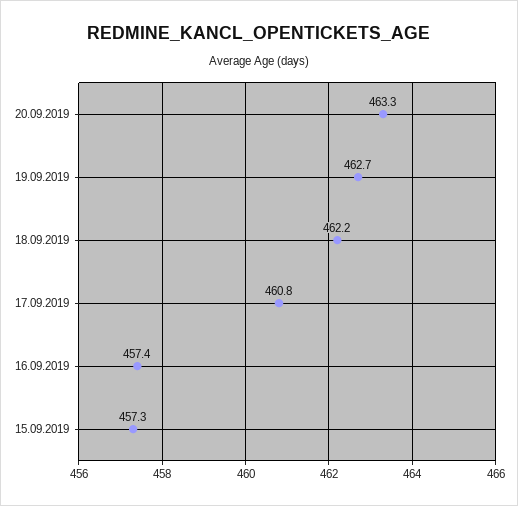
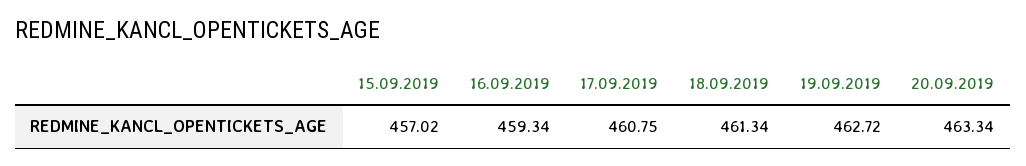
  {
    "20.09.2019": 463.34,
    "19.09.2019": 462.72,
-   "18.09.2019": 462.2,
+   "18.09.2019": 461.34,
    "17.09.2019": 460.75,
-   "16.09.2019": 457.4,
+   "16.09.2019": 459.34,
-   "15.09.2019": 457.3
+   "15.09.2019": 457.02
  }

